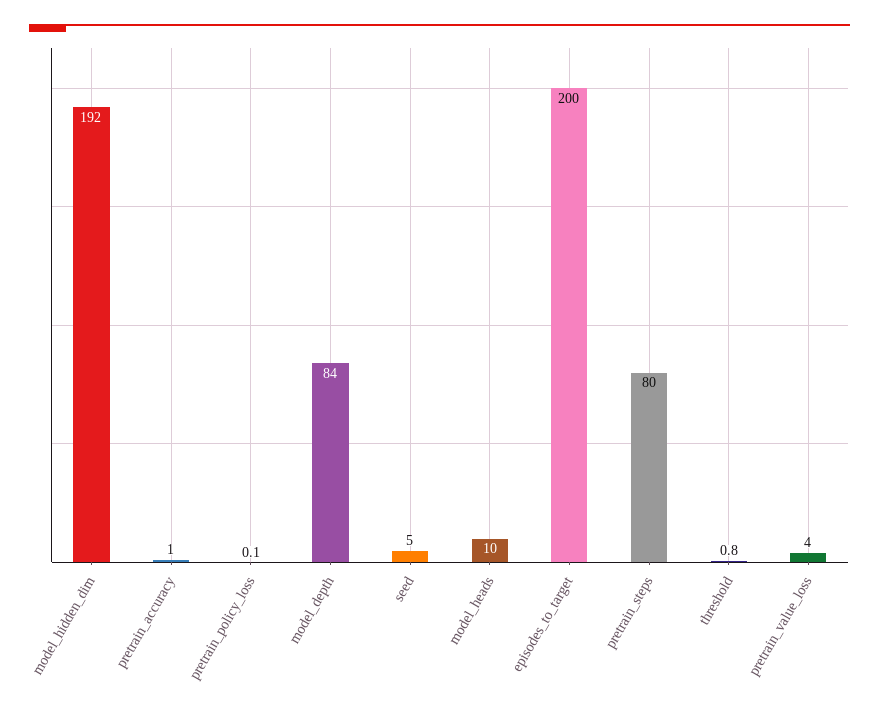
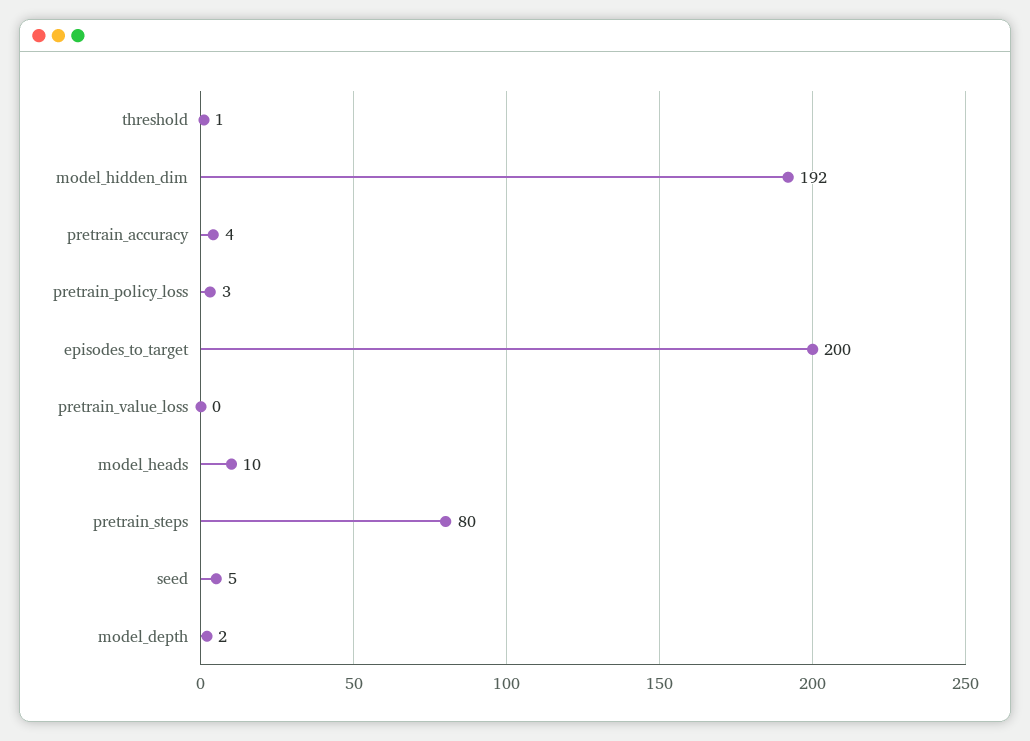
  {
    "model_hidden_dim": 192,
-   "pretrain_accuracy": 1,
+   "pretrain_accuracy": 4,
-   "pretrain_policy_loss": 0.1,
+   "pretrain_policy_loss": 3,
-   "model_depth": 84,
+   "model_depth": 2,
    "seed": 5,
    "model_heads": 10,
    "episodes_to_target": 200,
    "pretrain_steps": 80,
    "threshold": 0.8,
-   "pretrain_value_loss": 4
+   "pretrain_value_loss": 0
  }

